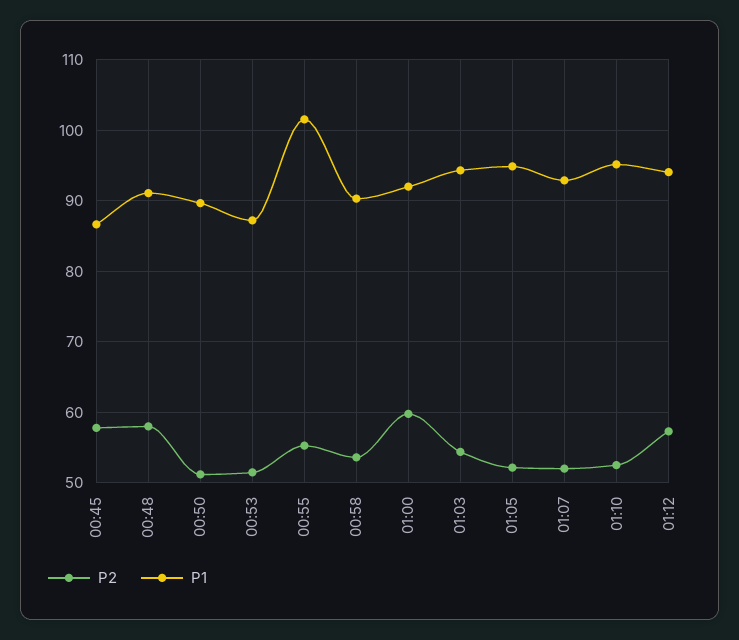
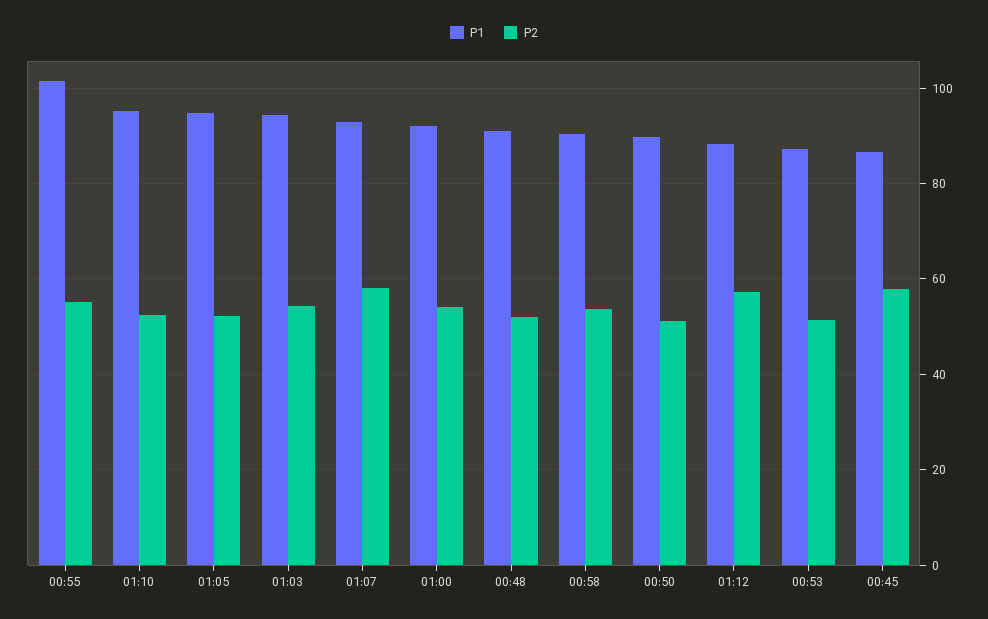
  {
    "P2": {
      "00:45": 58,
-     "00:48": 58,
+     "00:48": 52,
      "00:50": 51,
      "00:53": 51,
      "00:55": 55,
      "00:58": 54,
-     "01:00": 60,
+     "01:00": 54,
      "01:03": 54,
      "01:05": 52,
-     "01:07": 52,
+     "01:07": 58,
      "01:10": 53,
      "01:12": 57
    },
    "P1": {
      "00:45": 87,
      "00:48": 91,
      "00:50": 90,
      "00:53": 87,
      "00:55": 102,
      "00:58": 90,
      "01:00": 92,
      "01:03": 94,
      "01:05": 95,
      "01:07": 93,
      "01:10": 95,
-     "01:12": 94
+     "01:12": 88
    }
  }

